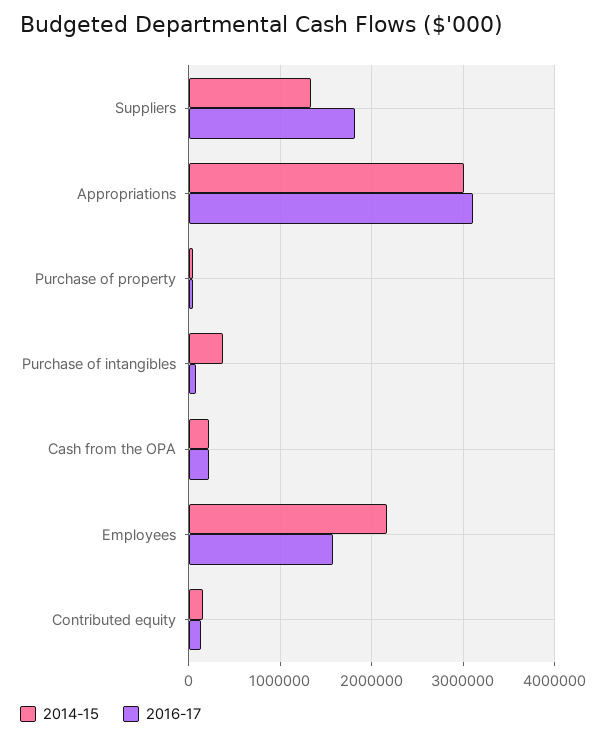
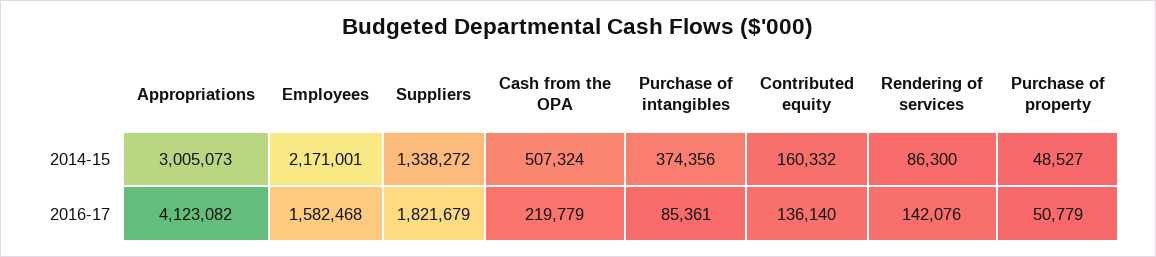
  {
    "2014-15": {
      "Suppliers": 1338272,
      "Appropriations": 3005073,
      "Purchase of property": 48527,
      "Purchase of intangibles": 374356,
-     "Cash from the OPA": 200000,
+     "Cash from the OPA": 507324,
      "Employees": 2171001,
-     "Contributed equity": 160332
+     "Contributed equity": 160332,
+     "Rendering of services": 86300
    },
    "2016-17": {
      "Suppliers": 1821679,
-     "Appropriations": 3100000,
+     "Appropriations": 4123082,
      "Purchase of property": 50779,
      "Purchase of intangibles": 85361,
      "Cash from the OPA": 219779,
      "Employees": 1582468,
-     "Contributed equity": 136140
+     "Contributed equity": 136140,
+     "Rendering of services": 142076
    }
  }

